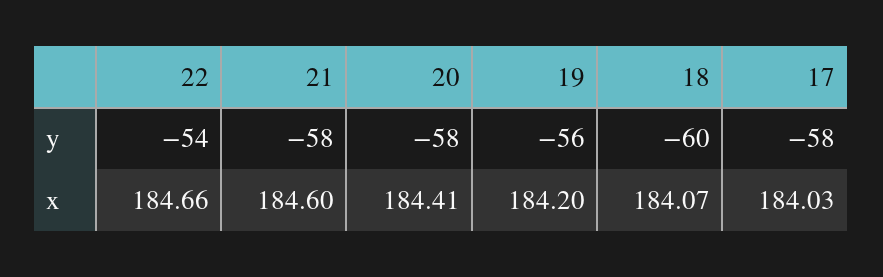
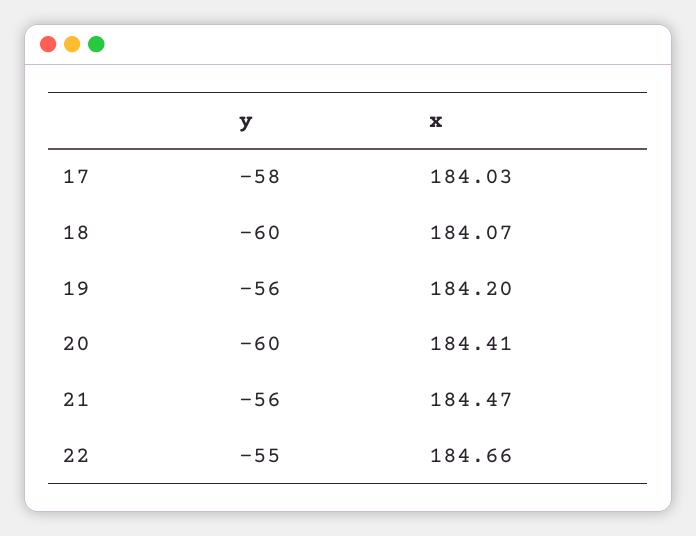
  {
    "22": {
-     "y": -54,
+     "y": -55,
      "x": 184.66
    },
    "21": {
-     "y": -58,
+     "y": -56,
-     "x": 184.6
+     "x": 184.47
    },
    "20": {
-     "y": -58,
+     "y": -60,
      "x": 184.41
    },
    "19": {
      "y": -56,
      "x": 184.2
    },
    "18": {
      "y": -60,
      "x": 184.07
    },
    "17": {
      "y": -58,
      "x": 184.03
    }
  }

